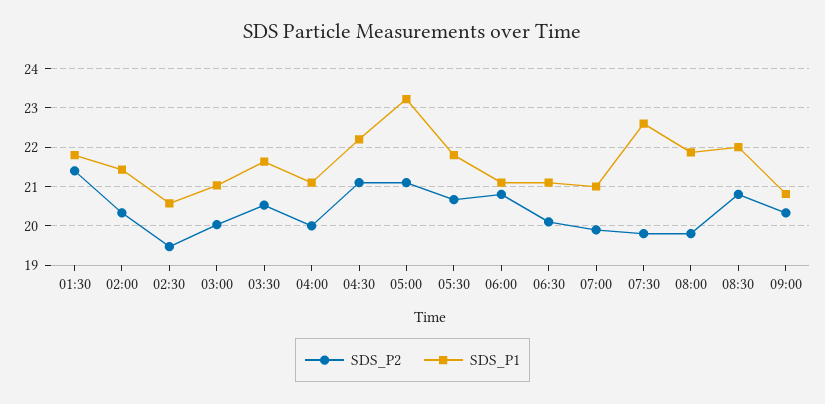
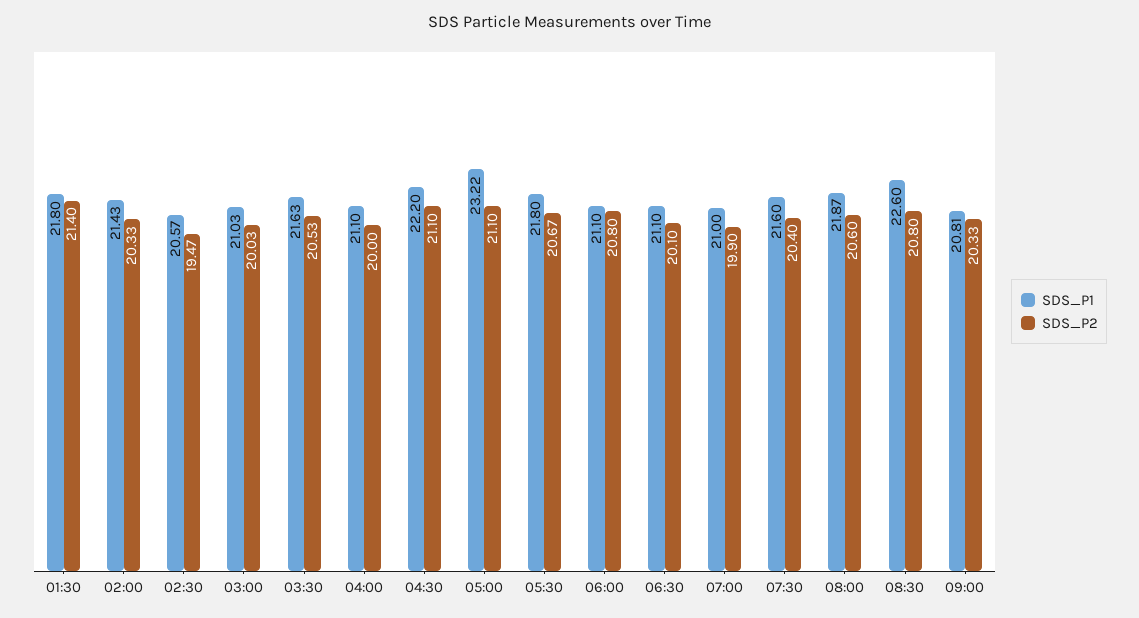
  {
    "SDS_P2": {
      "01:30": 21.4,
      "02:00": 20.33,
      "02:30": 19.47,
      "03:00": 20.03,
      "03:30": 20.53,
      "04:00": 20,
      "04:30": 21.1,
      "05:00": 21.1,
      "05:30": 20.67,
      "06:00": 20.8,
      "06:30": 20.1,
      "07:00": 19.9,
-     "07:30": 19.8,
+     "07:30": 20.4,
-     "08:00": 19.8,
+     "08:00": 20.6,
      "08:30": 20.8,
      "09:00": 20.33
    },
    "SDS_P1": {
      "01:30": 21.8,
      "02:00": 21.43,
      "02:30": 20.57,
      "03:00": 21.03,
      "03:30": 21.63,
      "04:00": 21.1,
      "04:30": 22.2,
      "05:00": 23.22,
      "05:30": 21.8,
      "06:00": 21.1,
      "06:30": 21.1,
      "07:00": 21,
-     "07:30": 22.6,
+     "07:30": 21.6,
      "08:00": 21.87,
-     "08:30": 22,
+     "08:30": 22.6,
      "09:00": 20.81
    }
  }

